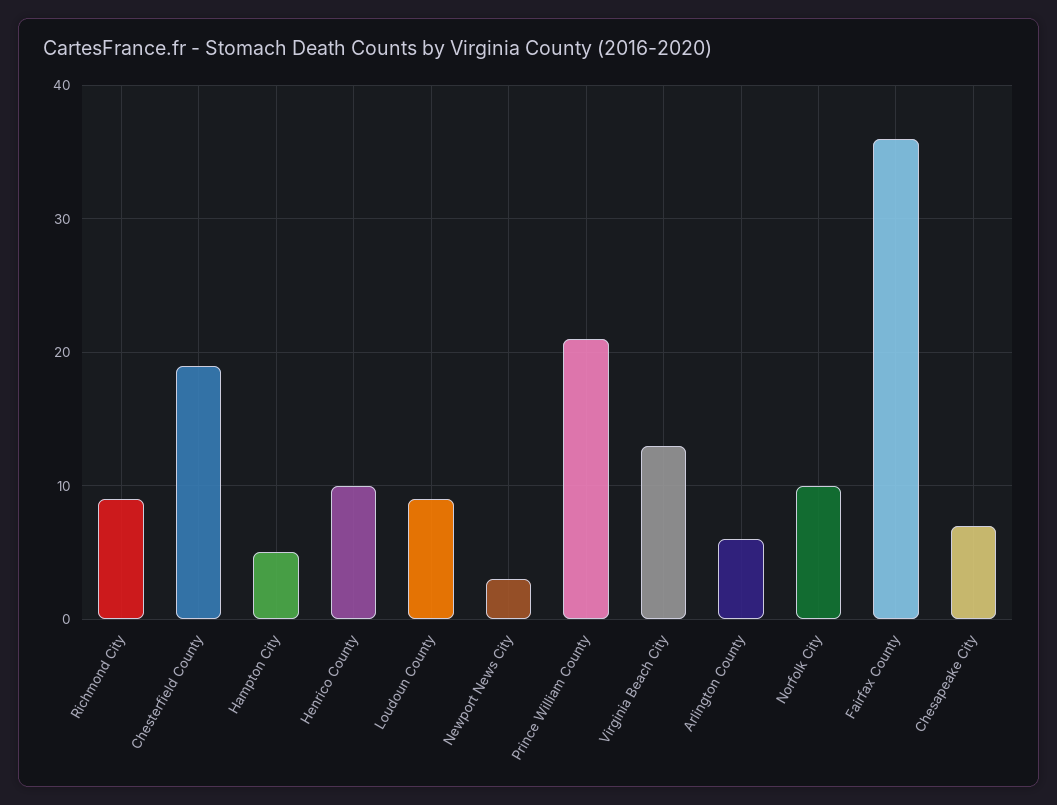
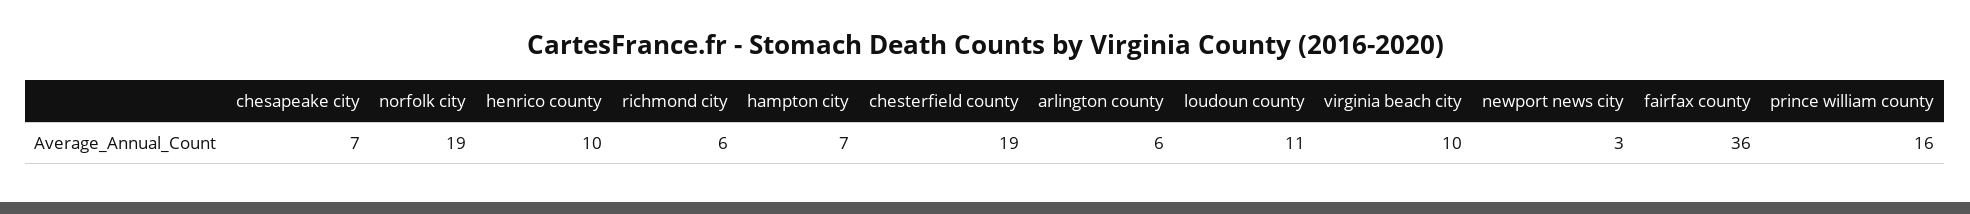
  {
-   "Richmond City": 9,
+   "Richmond City": 6,
    "Chesterfield County": 19,
-   "Hampton City": 5,
+   "Hampton City": 7,
    "Henrico County": 10,
-   "Loudoun County": 9,
+   "Loudoun County": 11,
    "Newport News City": 3,
-   "Prince William County": 21,
+   "Prince William County": 16,
-   "Virginia Beach City": 13,
+   "Virginia Beach City": 10,
    "Arlington County": 6,
-   "Norfolk City": 10,
+   "Norfolk City": 19,
    "Fairfax County": 36,
    "Chesapeake City": 7
  }

